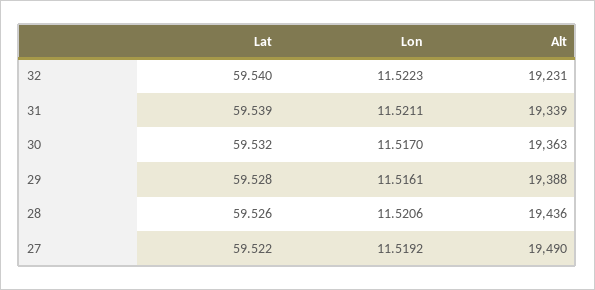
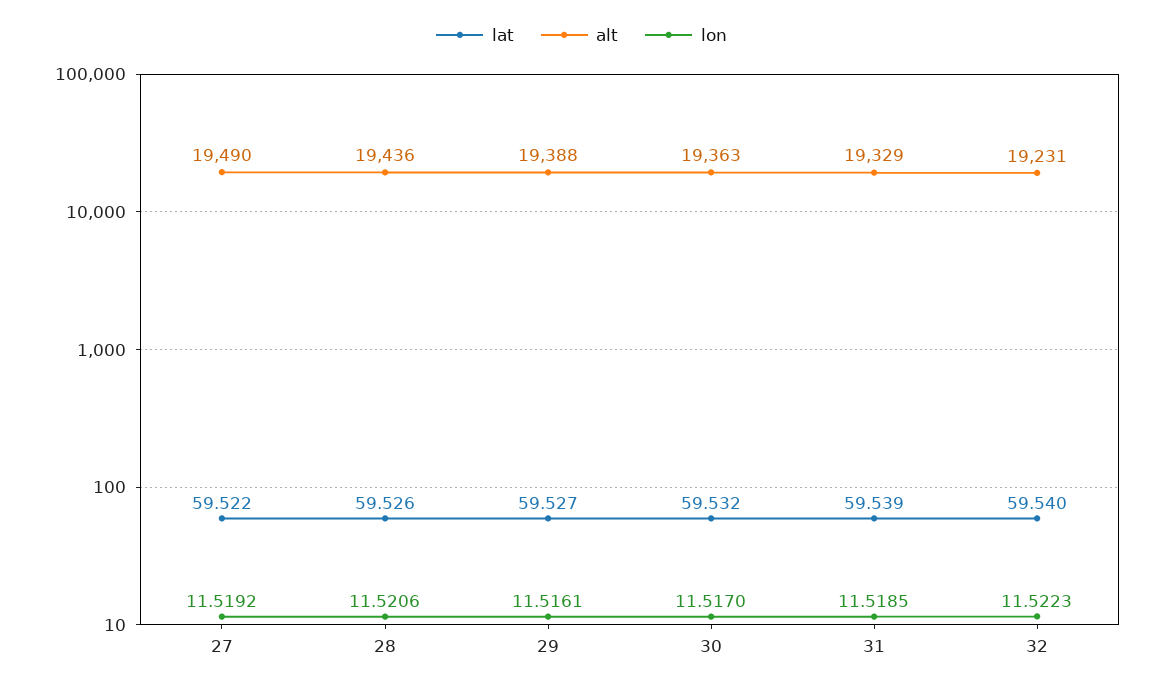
  {
    "Lat": {
      "32": 59.54,
      "31": 59.539,
      "30": 59.532,
-     "29": 59.528,
+     "29": 59.527,
      "28": 59.526,
      "27": 59.522
    },
    "Lon": {
      "32": 11.5223,
-     "31": 11.5211,
+     "31": 11.5185,
      "30": 11.517,
      "29": 11.5161,
      "28": 11.5206,
      "27": 11.5192
    },
    "Alt": {
      "32": 19231,
-     "31": 19339,
+     "31": 19329,
      "30": 19363,
      "29": 19388,
      "28": 19436,
      "27": 19490
    }
  }

